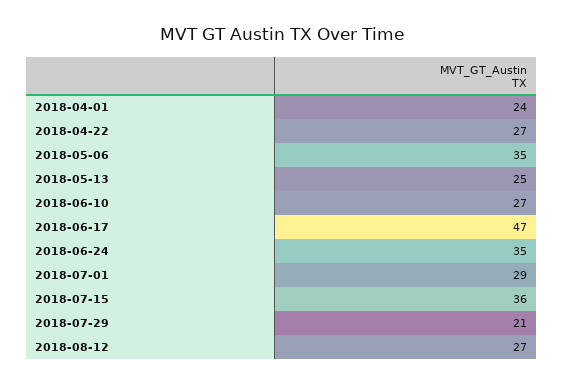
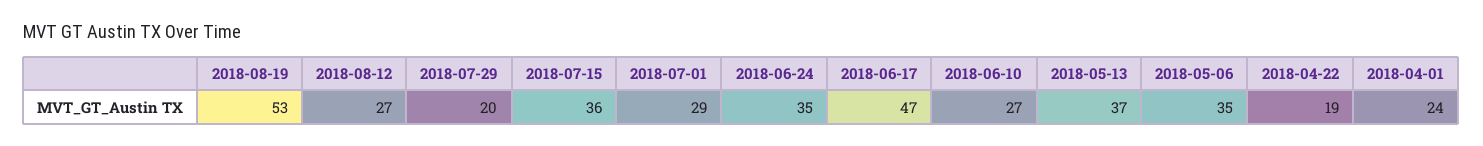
  {
    "2018-04-01": 24,
-   "2018-04-22": 27,
+   "2018-04-22": 19,
    "2018-05-06": 35,
-   "2018-05-13": 25,
+   "2018-05-13": 37,
    "2018-06-10": 27,
    "2018-06-17": 47,
    "2018-06-24": 35,
    "2018-07-01": 29,
    "2018-07-15": 36,
-   "2018-07-29": 21,
+   "2018-07-29": 20,
-   "2018-08-12": 27
+   "2018-08-12": 27,
+   "2018-08-19": 53
  }

